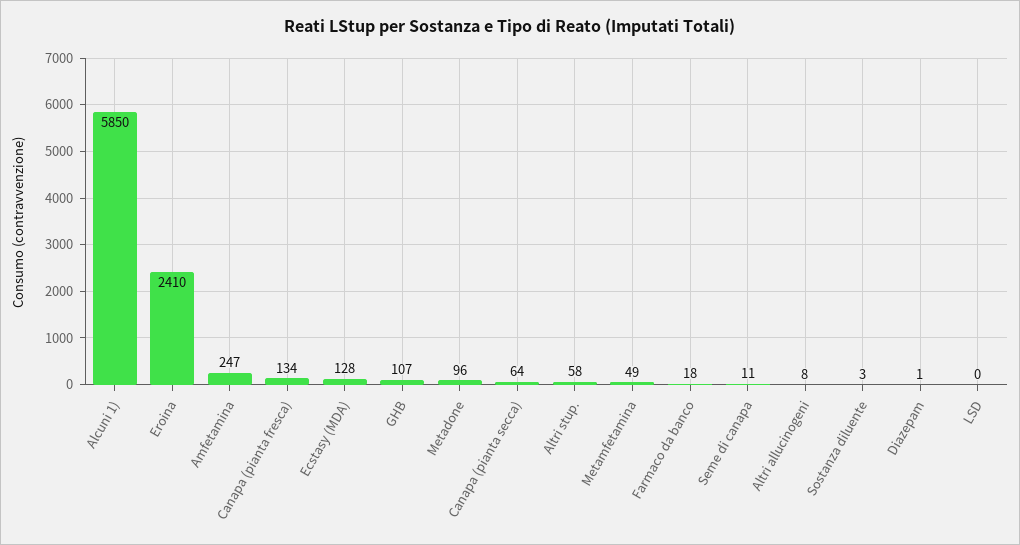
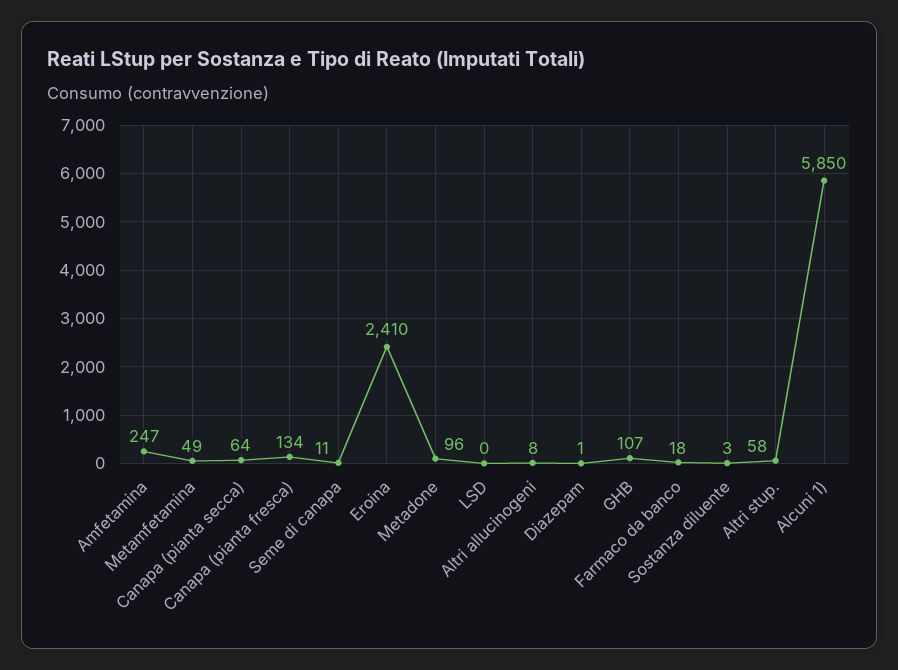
  {
    "Alcuni 1)": 5850,
    "Eroina": 2410,
    "Amfetamina": 247,
    "Canapa (pianta fresca)": 134,
-   "Ecstasy (MDA)": 128,
    "GHB": 107,
    "Metadone": 96,
    "Canapa (pianta secca)": 64,
    "Altri stup.": 58,
    "Metamfetamina": 49,
    "Farmaco da banco": 18,
    "Seme di canapa": 11,
    "Altri allucinogeni": 8,
    "Sostanza diluente": 3,
    "Diazepam": 1,
    "LSD": 0
  }

